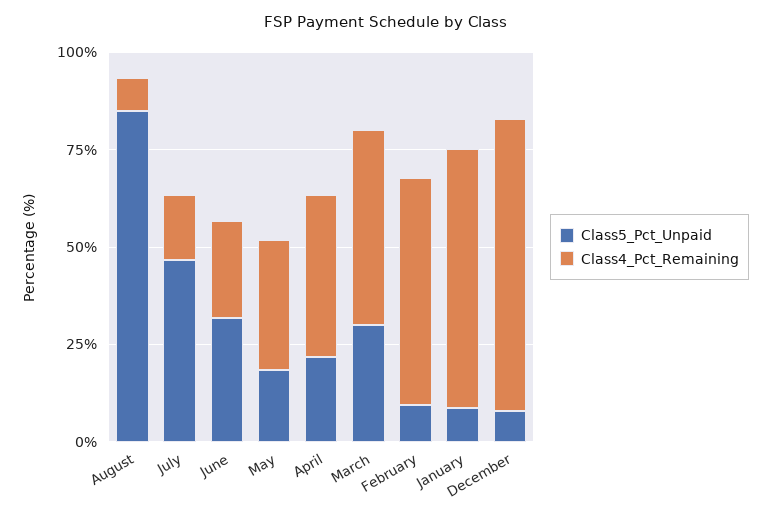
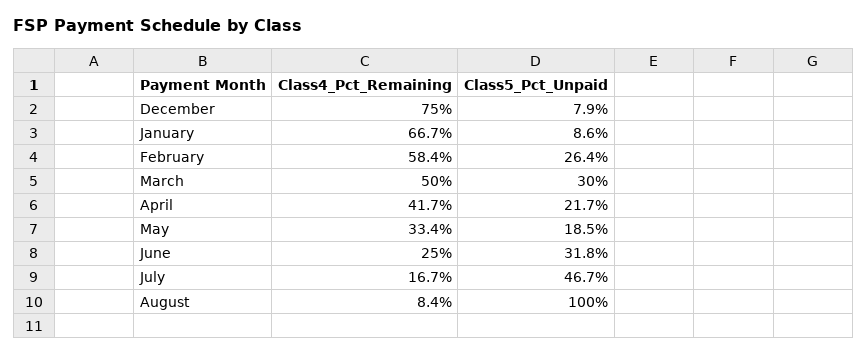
  {
    "Class5_Pct_Unpaid": {
-     "August": 85,
+     "August": 100,
      "July": 46.7,
      "June": 31.8,
      "May": 18.5,
      "April": 21.7,
      "March": 30,
-     "February": 10,
+     "February": 26.4,
      "January": 8.6,
      "December": 7.9
    },
    "Class4_Pct_Remaining": {
      "August": 8.4,
      "July": 16.7,
      "June": 25,
      "May": 33.4,
      "April": 41.7,
      "March": 50,
      "February": 58.4,
      "January": 66.7,
      "December": 75
    }
  }

